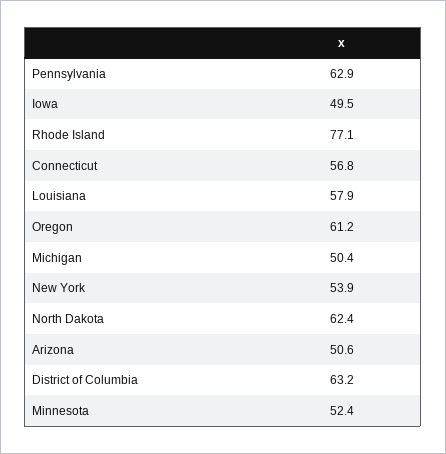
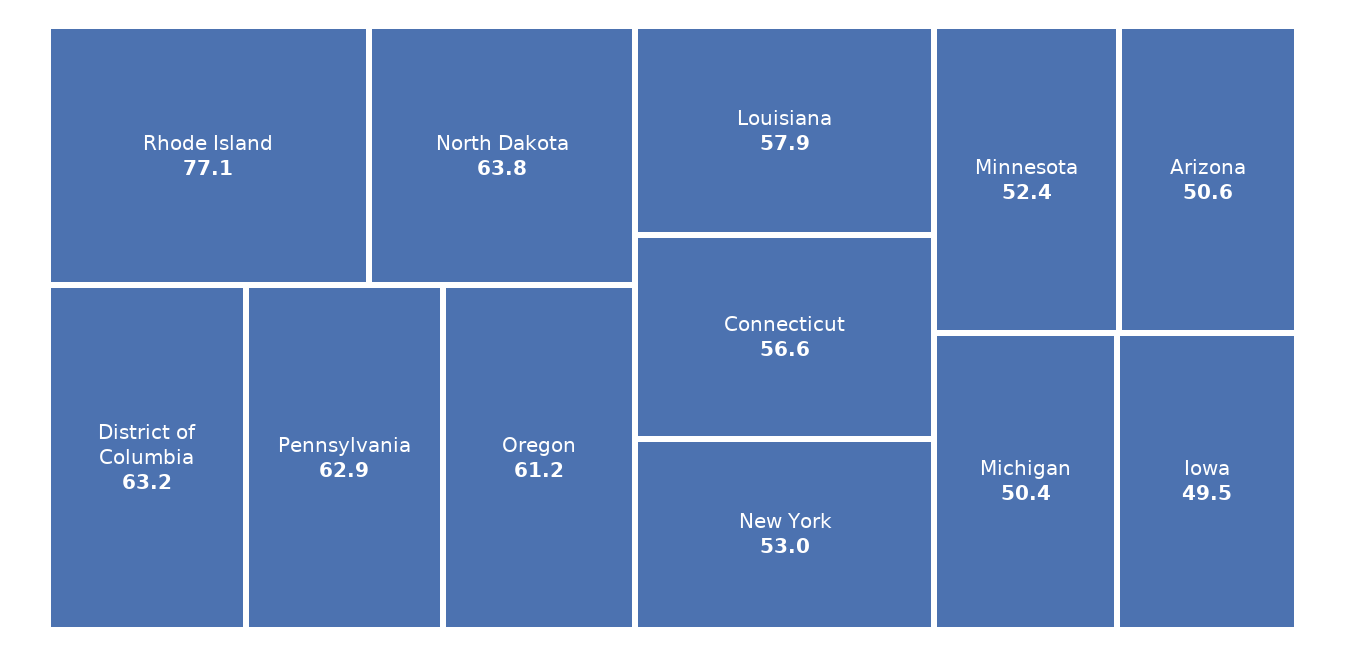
  {
    "Pennsylvania": 62.9,
    "Iowa": 49.5,
    "Rhode Island": 77.1,
-   "Connecticut": 56.8,
+   "Connecticut": 56.6,
    "Louisiana": 57.9,
    "Oregon": 61.2,
    "Michigan": 50.4,
-   "New York": 53.9,
+   "New York": 53,
-   "North Dakota": 62.4,
+   "North Dakota": 63.8,
    "Arizona": 50.6,
    "District of Columbia": 63.2,
    "Minnesota": 52.4
  }

